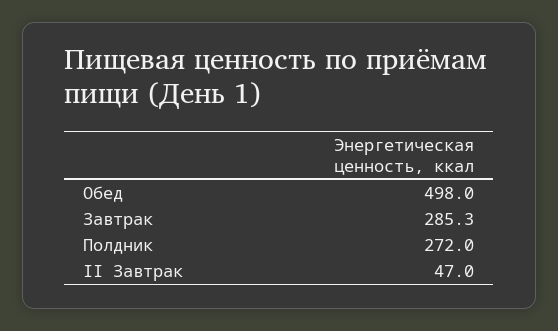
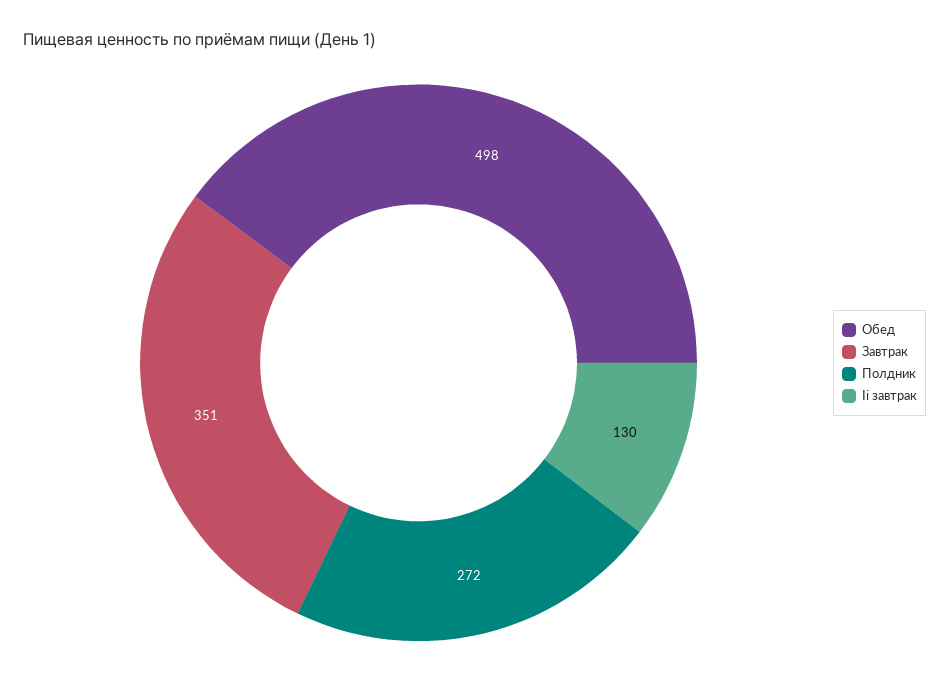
  {
    "Обед": 498,
-   "Завтрак": 285.3,
+   "Завтрак": 351,
    "Полдник": 272,
-   "II Завтрак": 47
+   "II Завтрак": 130
  }

